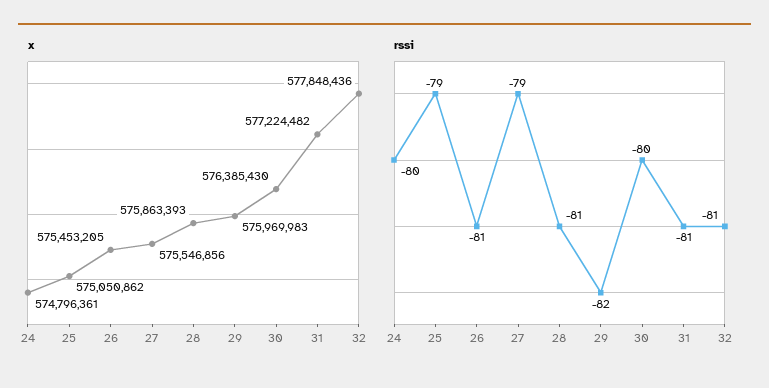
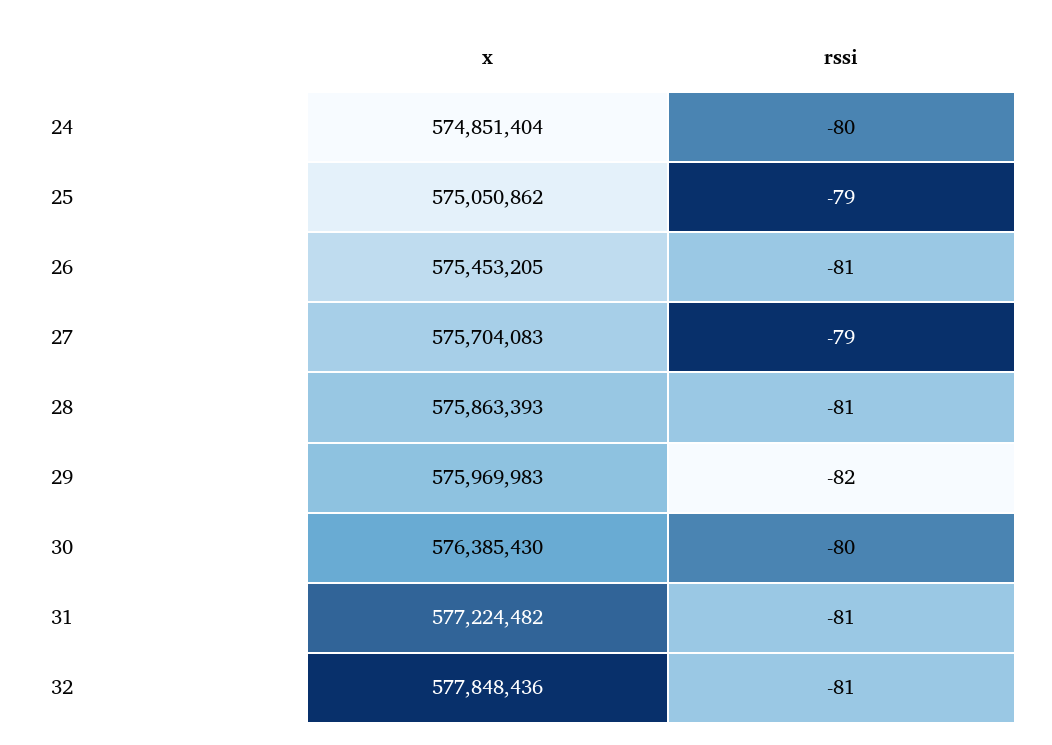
  {
    "x": {
-     "24": 574796361,
+     "24": 574851404,
      "25": 575050862,
      "26": 575453205,
-     "27": 575546856,
+     "27": 575704083,
      "28": 575863393,
      "29": 575969983,
      "30": 576385430,
      "31": 577224482,
      "32": 577848436
    },
    "rssi": {
      "24": -80,
      "25": -79,
      "26": -81,
      "27": -79,
      "28": -81,
      "29": -82,
      "30": -80,
      "31": -81,
      "32": -81
    }
  }

